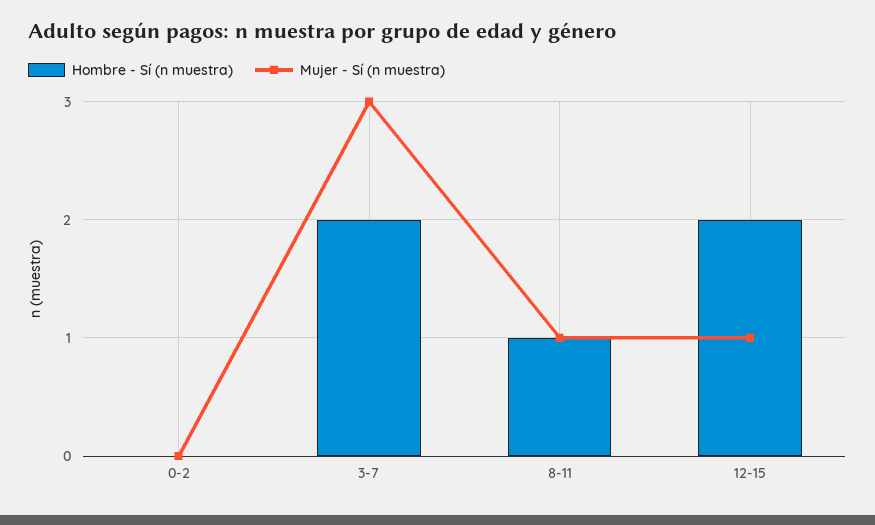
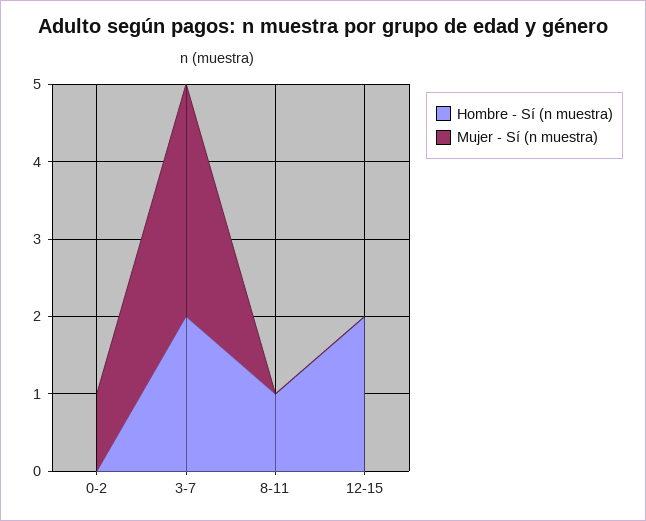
  {
    "Hombre - Sí (n muestra)": {
      "0-2": 0,
      "3-7": 2,
      "8-11": 1,
      "12-15": 2
    },
    "Mujer - Sí (n muestra)": {
-     "0-2": 0,
+     "0-2": 1,
      "3-7": 3,
-     "8-11": 1,
+     "8-11": 0,
-     "12-15": 1
+     "12-15": 0
    }
  }

